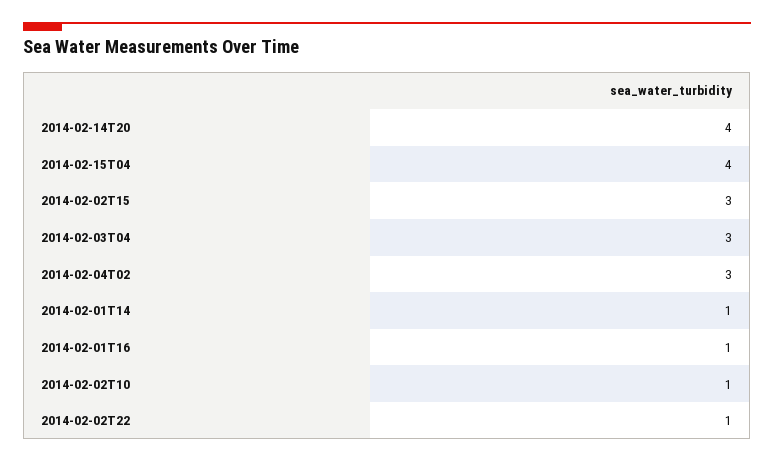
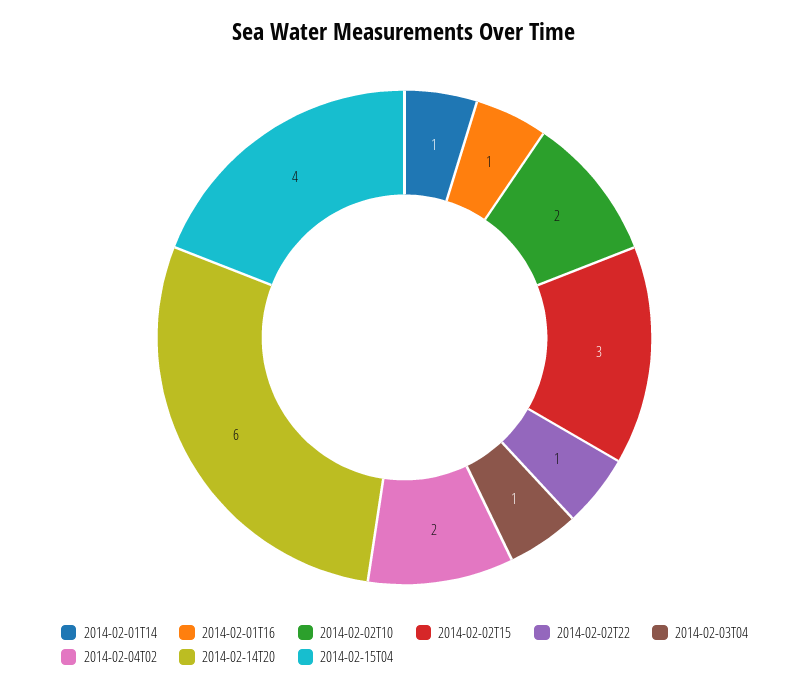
  {
-   "2014-02-14T20": 4,
+   "2014-02-14T20": 6,
    "2014-02-15T04": 4,
    "2014-02-02T15": 3,
-   "2014-02-03T04": 3,
+   "2014-02-03T04": 1,
-   "2014-02-04T02": 3,
+   "2014-02-04T02": 2,
    "2014-02-01T14": 1,
    "2014-02-01T16": 1,
-   "2014-02-02T10": 1,
+   "2014-02-02T10": 2,
    "2014-02-02T22": 1
  }

